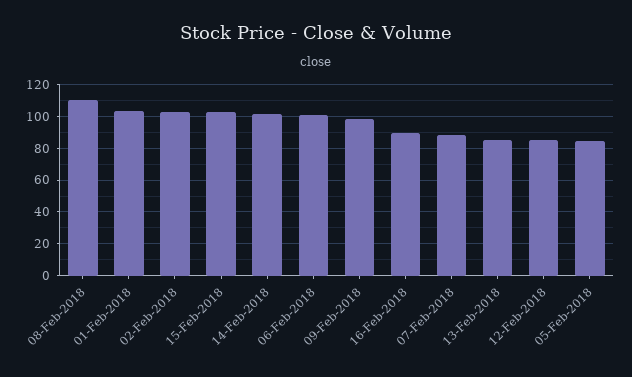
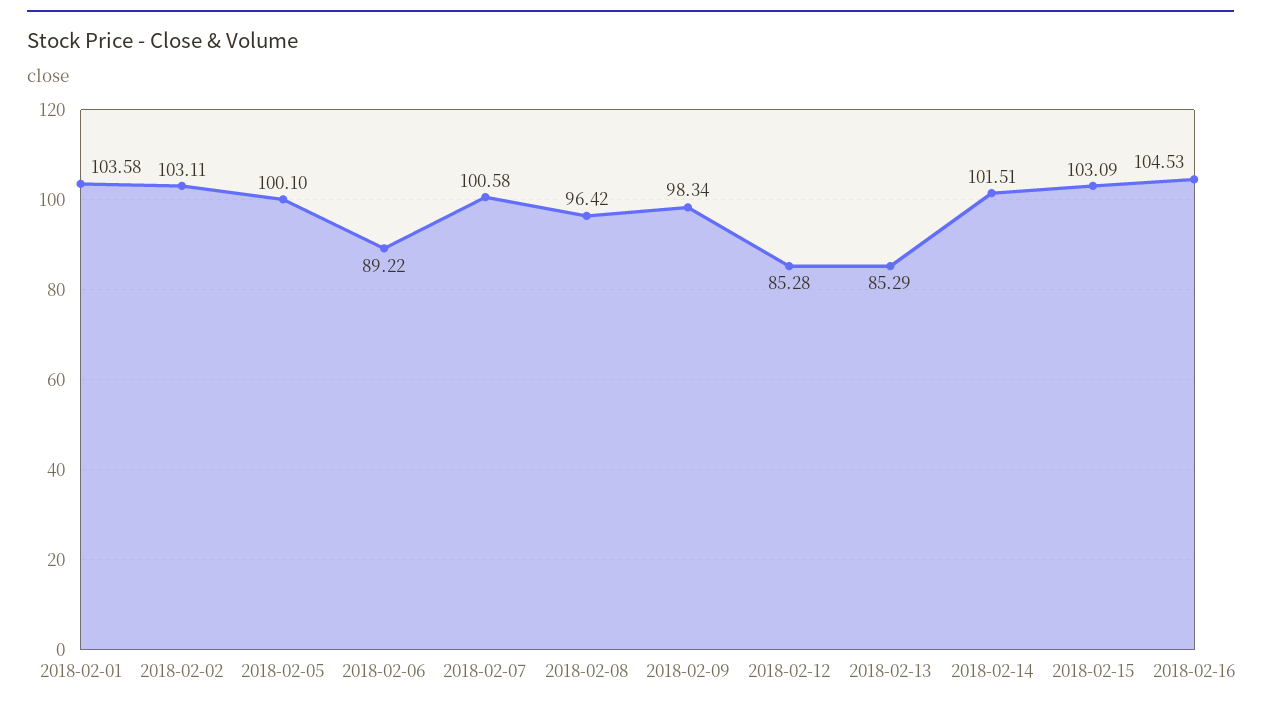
  {
-   "08-Feb-2018": 110,
+   "08-Feb-2018": 96.42,
    "01-Feb-2018": 103.58,
    "02-Feb-2018": 103.11,
    "15-Feb-2018": 103.09,
    "14-Feb-2018": 101.51,
-   "06-Feb-2018": 100,
+   "06-Feb-2018": 89.22,
    "09-Feb-2018": 98.34,
-   "16-Feb-2018": 90,
+   "16-Feb-2018": 104.53,
-   "07-Feb-2018": 90,
+   "07-Feb-2018": 100.58,
    "13-Feb-2018": 85.29,
    "12-Feb-2018": 85.28,
-   "05-Feb-2018": 85
+   "05-Feb-2018": 100.1
  }

